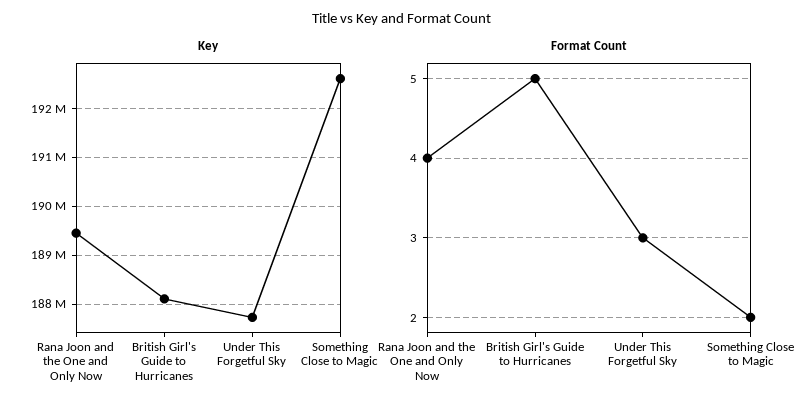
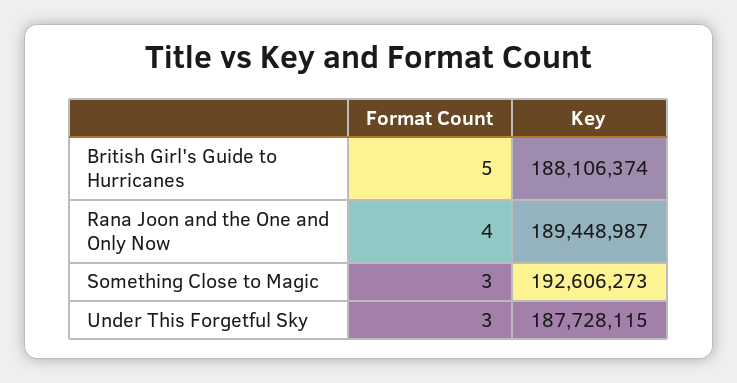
  {
    "Key": {
      "Rana Joon and the One and Only Now": 189448987,
      "British Girl's Guide to Hurricanes": 188106374,
      "Under This Forgetful Sky": 187728115,
      "Something Close to Magic": 192606273
    },
    "Format Count": {
      "Rana Joon and the One and Only Now": 4,
      "British Girl's Guide to Hurricanes": 5,
      "Under This Forgetful Sky": 3,
-     "Something Close to Magic": 2
+     "Something Close to Magic": 3
    }
  }

